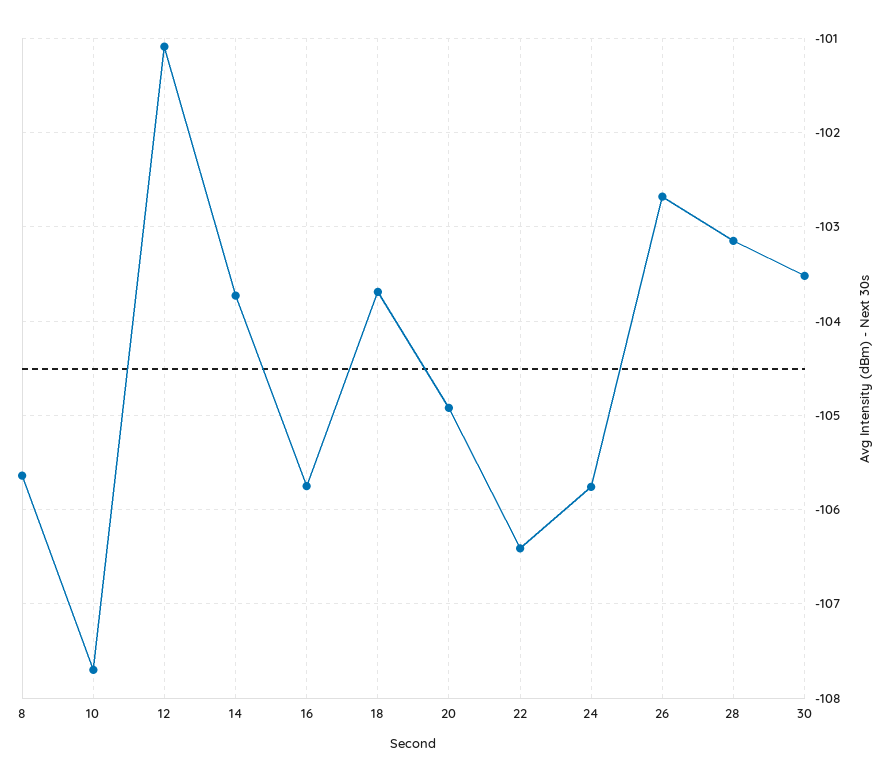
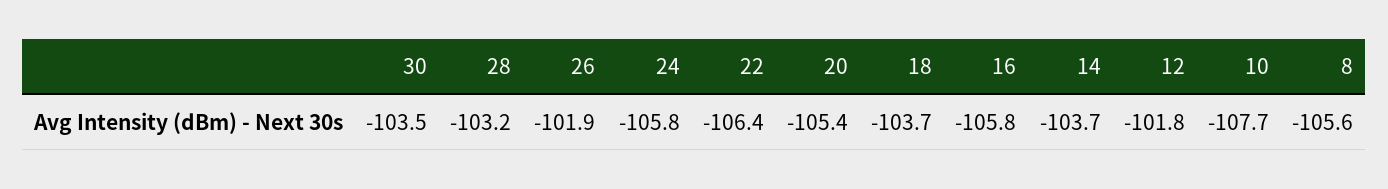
  {
    "8": -105.6,
    "10": -107.7,
-   "12": -101.1,
+   "12": -101.8,
    "14": -103.7,
    "16": -105.8,
    "18": -103.7,
-   "20": -104.9,
+   "20": -105.4,
    "22": -106.4,
    "24": -105.8,
-   "26": -102.7,
+   "26": -101.9,
    "28": -103.2,
    "30": -103.5
  }

